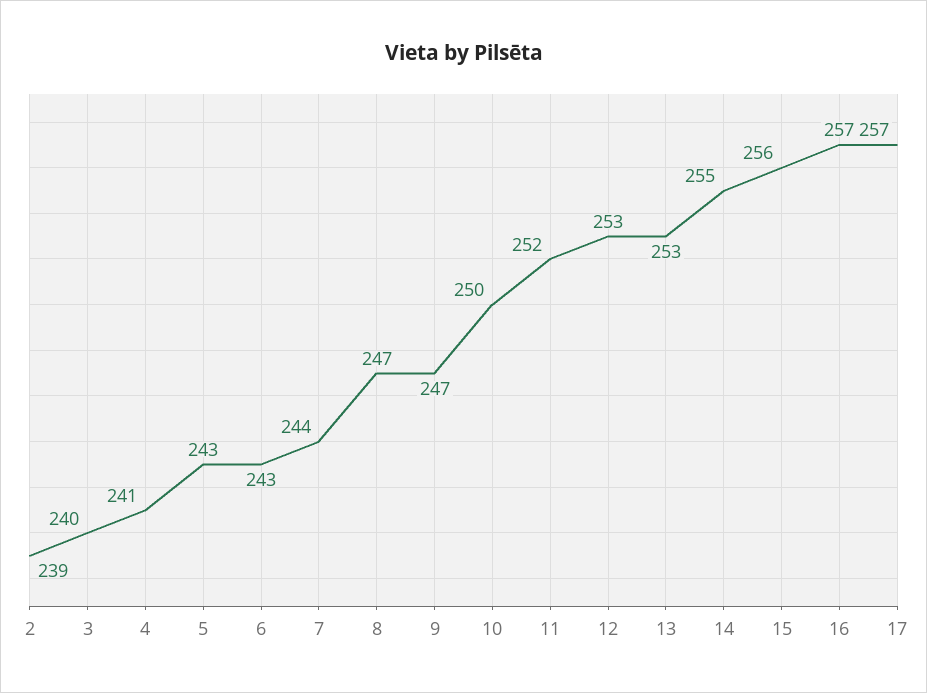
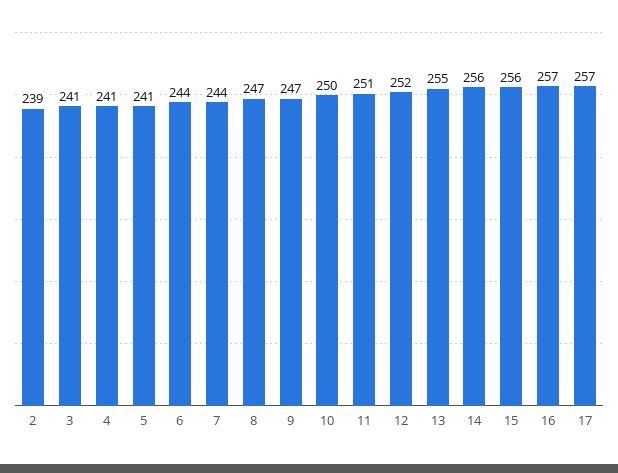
  {
    "2": 239,
-   "3": 240,
+   "3": 241,
    "4": 241,
-   "5": 243,
+   "5": 241,
-   "6": 243,
+   "6": 244,
    "7": 244,
    "8": 247,
    "9": 247,
    "10": 250,
-   "11": 252,
+   "11": 251,
-   "12": 253,
+   "12": 252,
-   "13": 253,
+   "13": 255,
-   "14": 255,
+   "14": 256,
    "15": 256,
    "16": 257,
    "17": 257
  }

